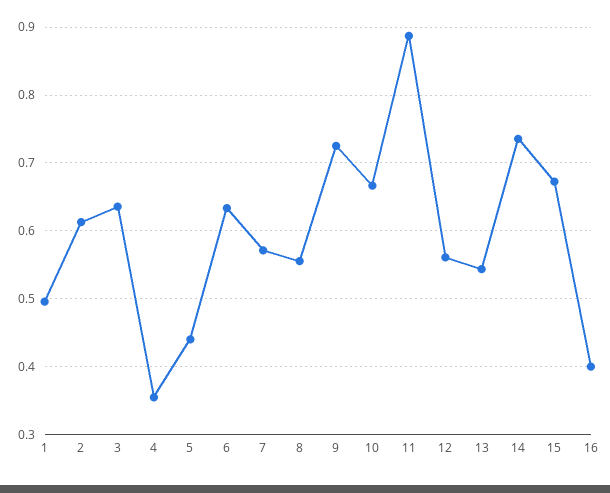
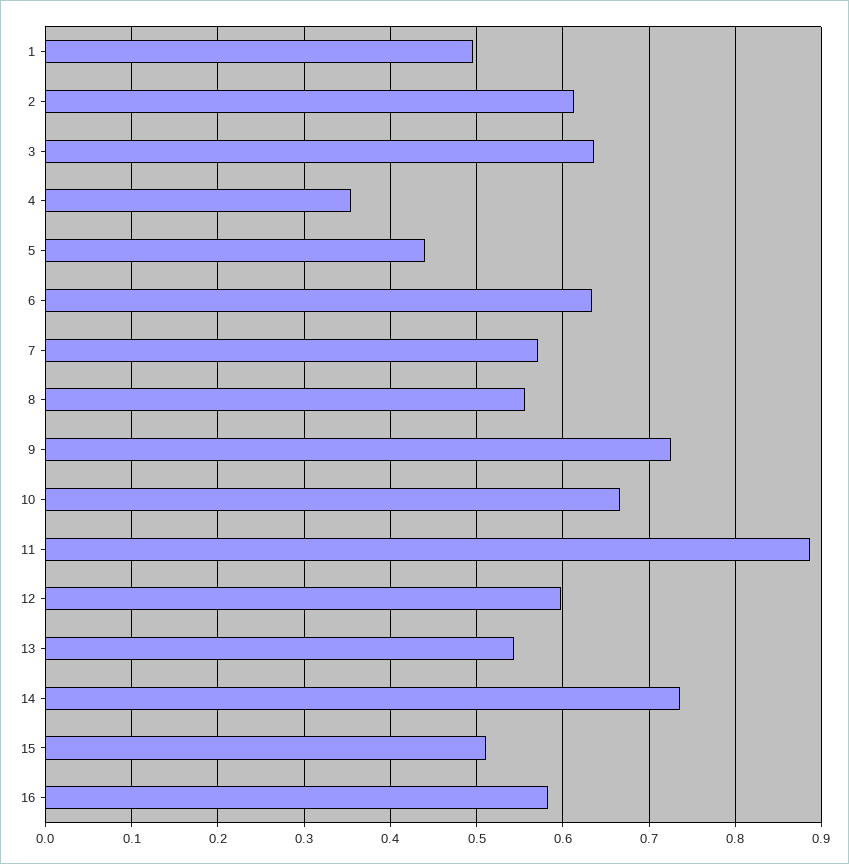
  {
    "1": 0.5,
    "2": 0.61,
    "3": 0.64,
    "4": 0.35,
    "5": 0.44,
    "6": 0.63,
    "7": 0.57,
    "8": 0.56,
    "9": 0.73,
    "10": 0.67,
    "11": 0.89,
-   "12": 0.56,
+   "12": 0.6,
    "13": 0.54,
    "14": 0.74,
-   "15": 0.67,
+   "15": 0.51,
-   "16": 0.4
+   "16": 0.58
  }

